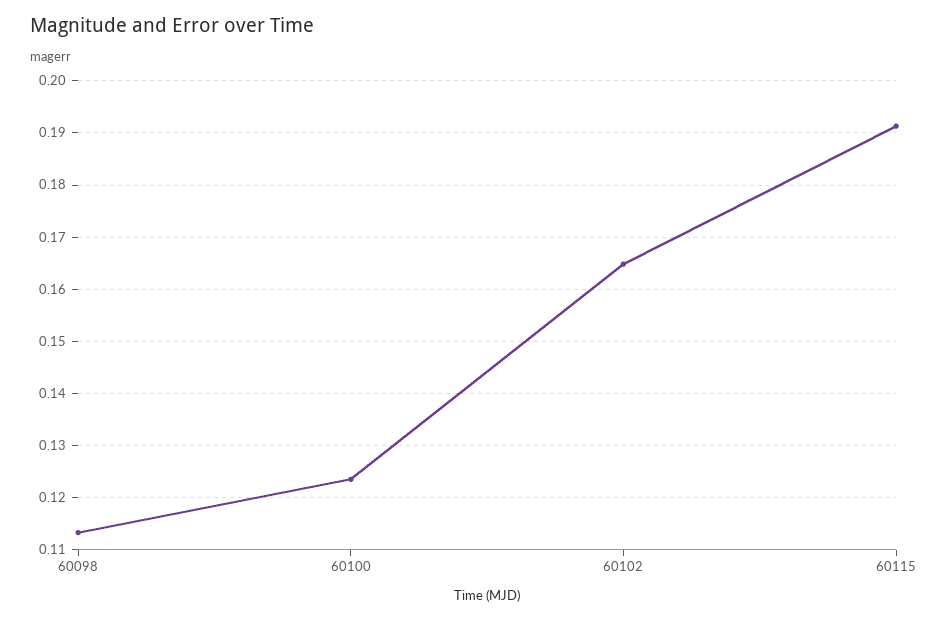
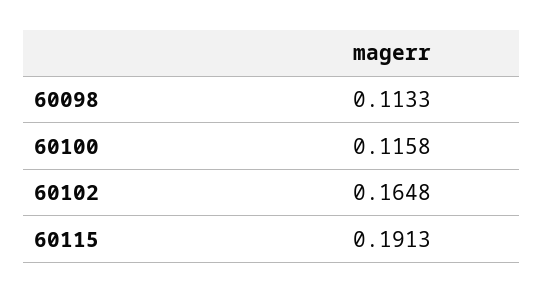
  {
    "60098": 0.1133,
-   "60100": 0.124,
+   "60100": 0.1158,
    "60102": 0.1648,
    "60115": 0.1913
  }

